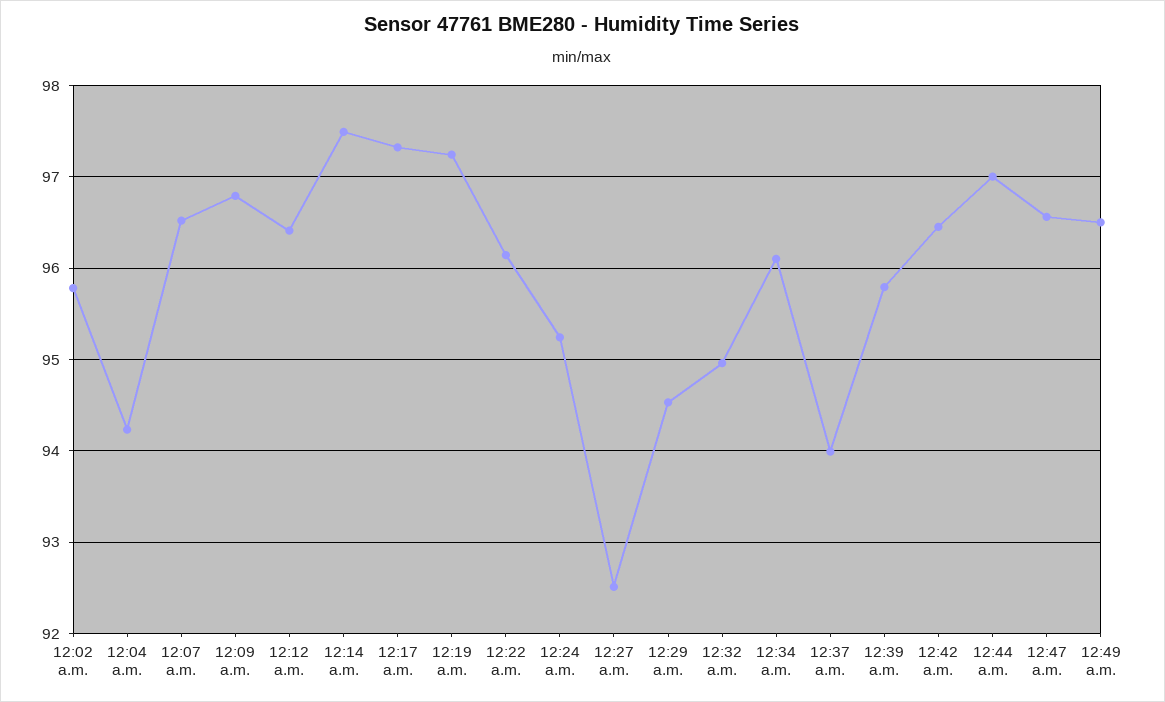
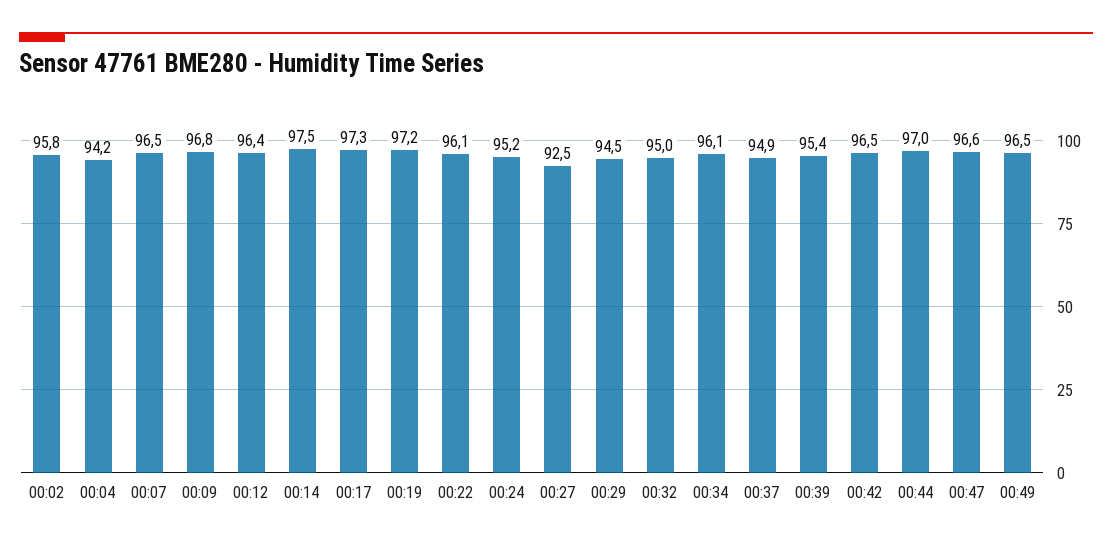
  {
    "12:02 a.m.": 95.8,
    "12:04 a.m.": 94.2,
    "12:07 a.m.": 96.5,
    "12:09 a.m.": 96.8,
    "12:12 a.m.": 96.4,
    "12:14 a.m.": 97.5,
    "12:17 a.m.": 97.3,
    "12:19 a.m.": 97.2,
    "12:22 a.m.": 96.1,
    "12:24 a.m.": 95.2,
    "12:27 a.m.": 92.5,
    "12:29 a.m.": 94.5,
    "12:32 a.m.": 95,
    "12:34 a.m.": 96.1,
-   "12:37 a.m.": 94,
+   "12:37 a.m.": 94.9,
-   "12:39 a.m.": 95.8,
+   "12:39 a.m.": 95.4,
    "12:42 a.m.": 96.5,
    "12:44 a.m.": 97,
    "12:47 a.m.": 96.6,
    "12:49 a.m.": 96.5
  }

